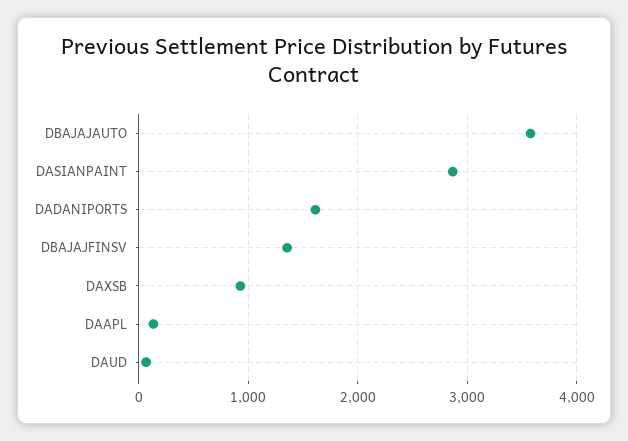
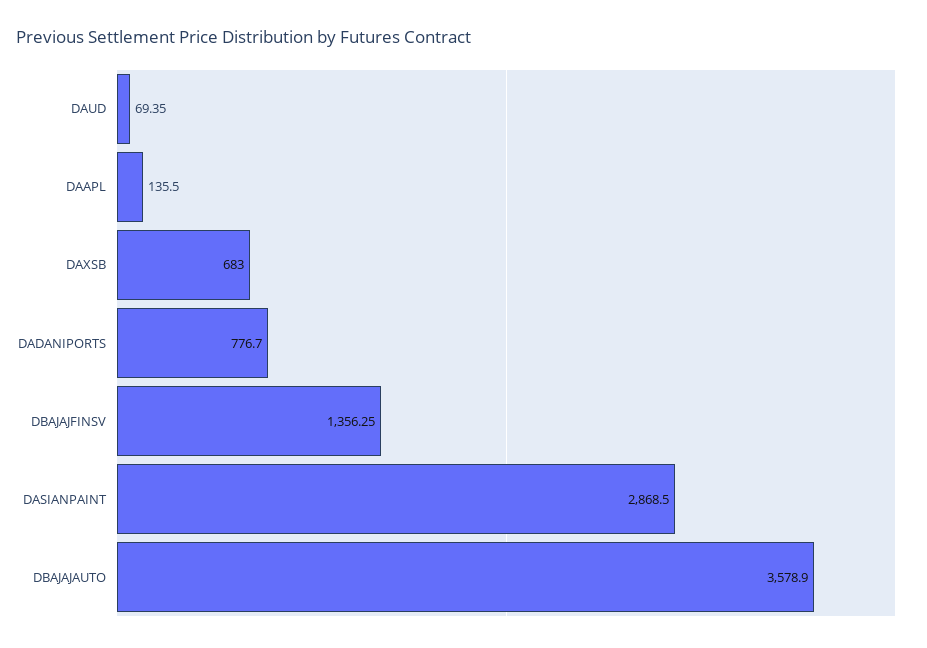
  {
    "DBAJAJAUTO": 3578.9,
    "DASIANPAINT": 2868.5,
-   "DADANIPORTS": 1600,
+   "DADANIPORTS": 776.7,
    "DBAJAJFINSV": 1356.25,
-   "DAXSB": 900,
+   "DAXSB": 683,
    "DAAPL": 135.5,
    "DAUD": 69.35
  }

